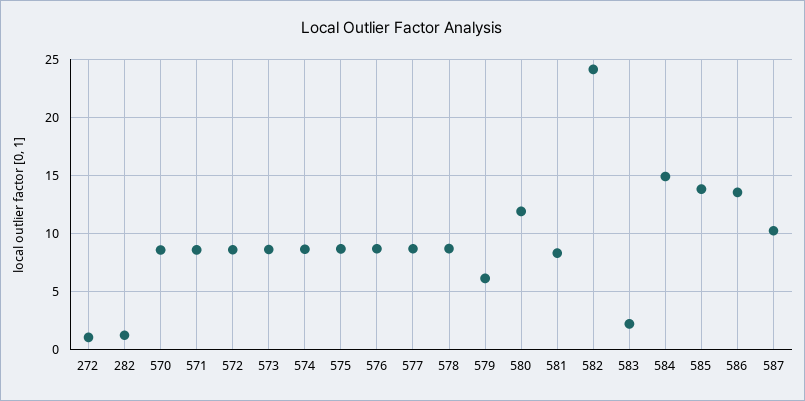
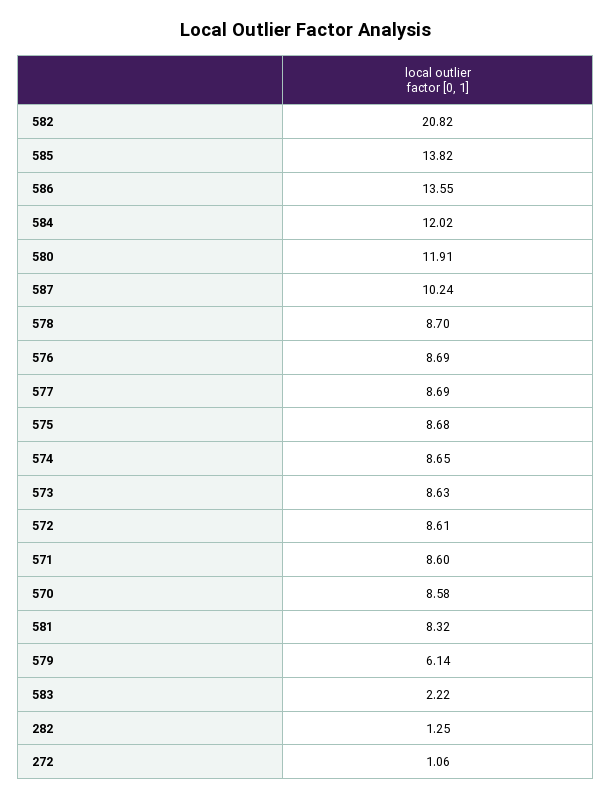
  {
    "272": 1.06,
    "282": 1.25,
    "570": 8.58,
    "571": 8.6,
    "572": 8.61,
    "573": 8.63,
    "574": 8.65,
    "575": 8.68,
    "576": 8.69,
    "577": 8.69,
    "578": 8.7,
    "579": 6.14,
    "580": 11.91,
    "581": 8.32,
-   "582": 24,
+   "582": 20.82,
    "583": 2.22,
-   "584": 15,
+   "584": 12.02,
    "585": 13.82,
    "586": 13.55,
    "587": 10.24
  }

